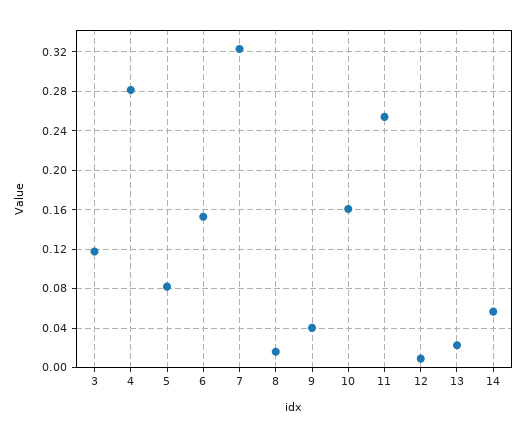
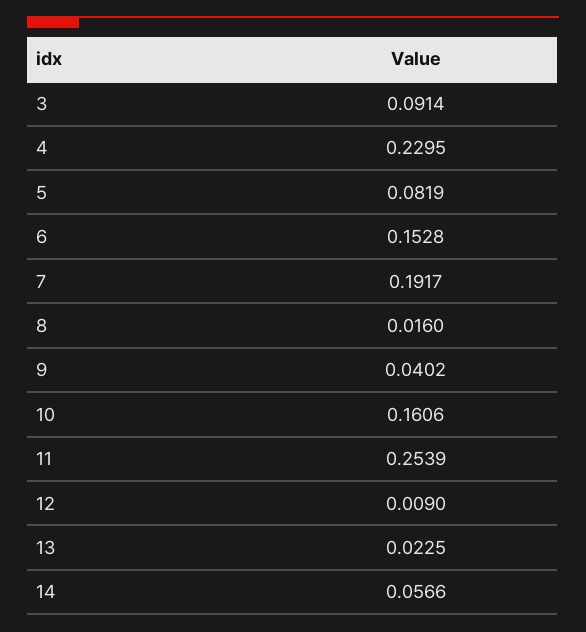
  {
-   "3": 0.12,
+   "3": 0.0914,
-   "4": 0.28,
+   "4": 0.2295,
    "5": 0.0819,
    "6": 0.1528,
-   "7": 0.32,
+   "7": 0.1917,
    "8": 0.016,
    "9": 0.0402,
    "10": 0.1606,
    "11": 0.2539,
    "12": 0.009,
    "13": 0.0225,
    "14": 0.0566
  }

